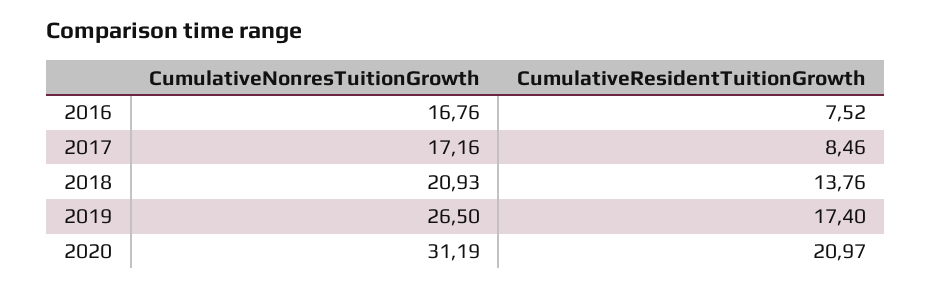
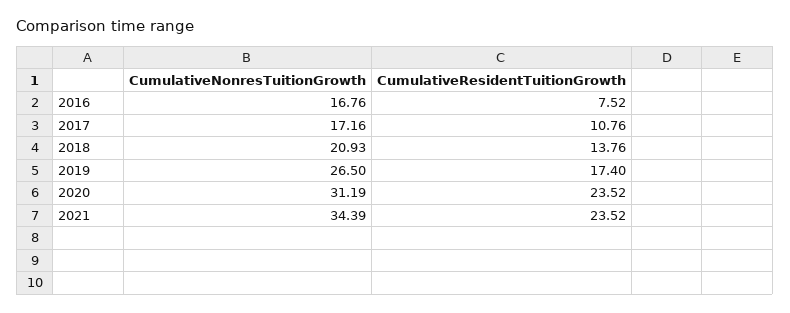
  {
    "CumulativeNonresTuitionGrowth": {
      "2016": 16.76,
      "2017": 17.16,
      "2018": 20.93,
      "2019": 26.5,
-     "2020": 31.19
+     "2020": 31.19,
+     "2021": 34.39
    },
    "CumulativeResidentTuitionGrowth": {
      "2016": 7.52,
-     "2017": 8.46,
+     "2017": 10.76,
      "2018": 13.76,
      "2019": 17.4,
-     "2020": 20.97
+     "2020": 23.52,
+     "2021": 23.52
    }
  }

